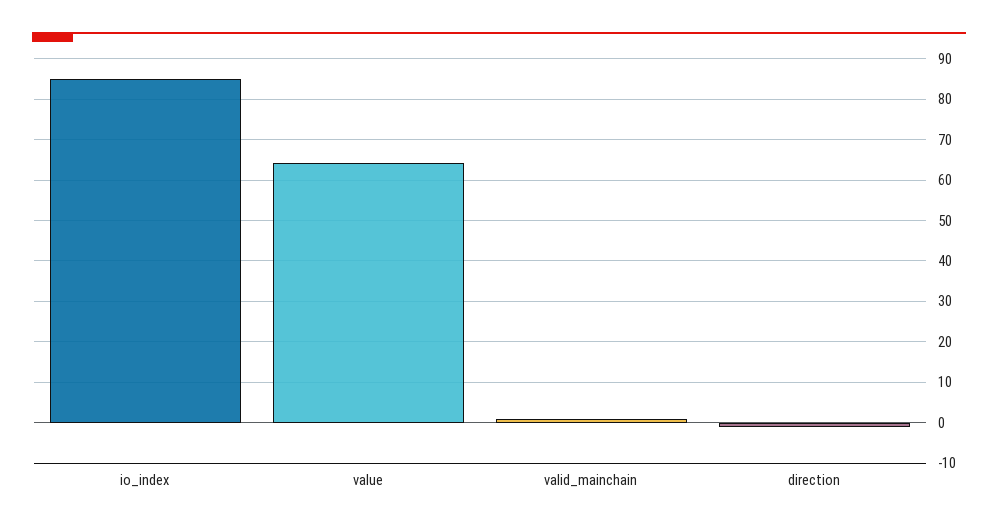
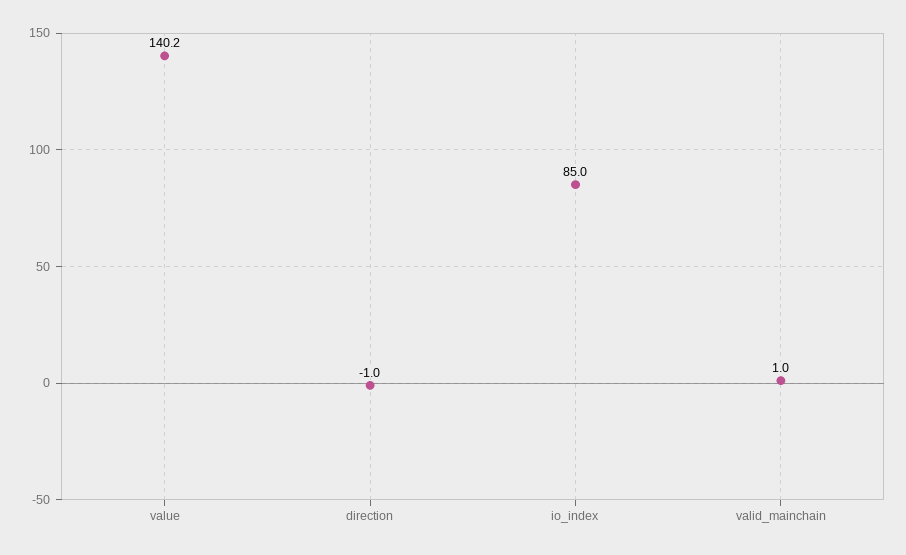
  {
    "io_index": 85,
-   "value": 64,
+   "value": 140.2,
    "valid_mainchain": 1,
    "direction": -1
  }

